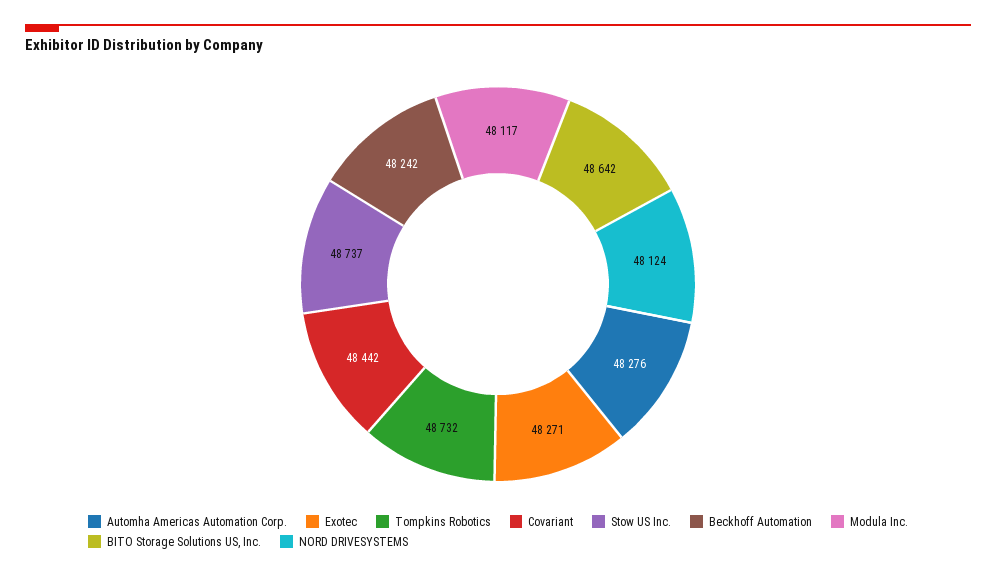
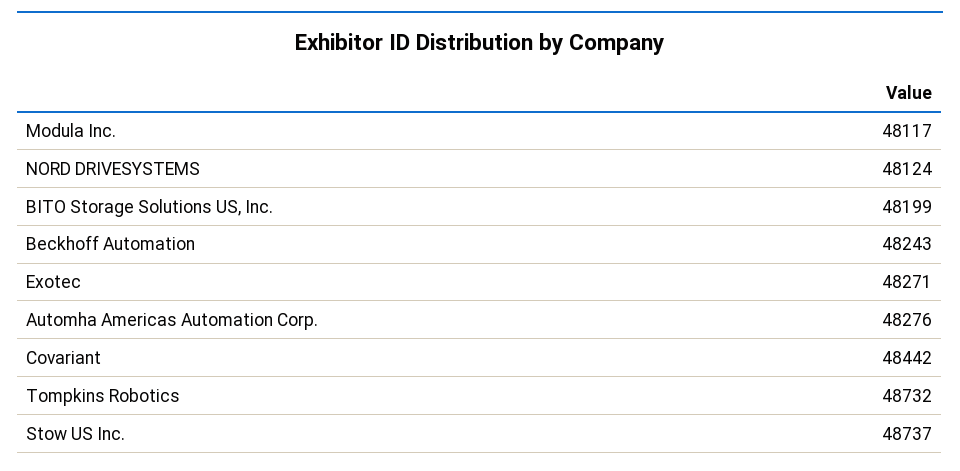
  {
    "Automha Americas Automation Corp.": 48276,
    "Exotec": 48271,
    "Tompkins Robotics": 48732,
    "Covariant": 48442,
    "Stow US Inc.": 48737,
-   "Beckhoff Automation": 48242,
+   "Beckhoff Automation": 48243,
    "Modula Inc.": 48117,
-   "BITO Storage Solutions US, Inc.": 48642,
+   "BITO Storage Solutions US, Inc.": 48199,
    "NORD DRIVESYSTEMS": 48124
  }

